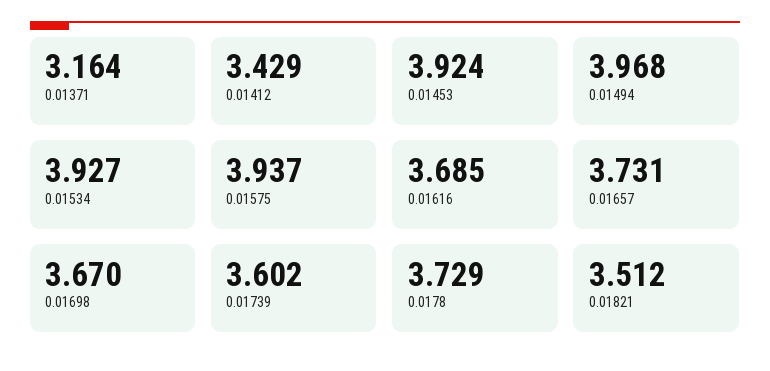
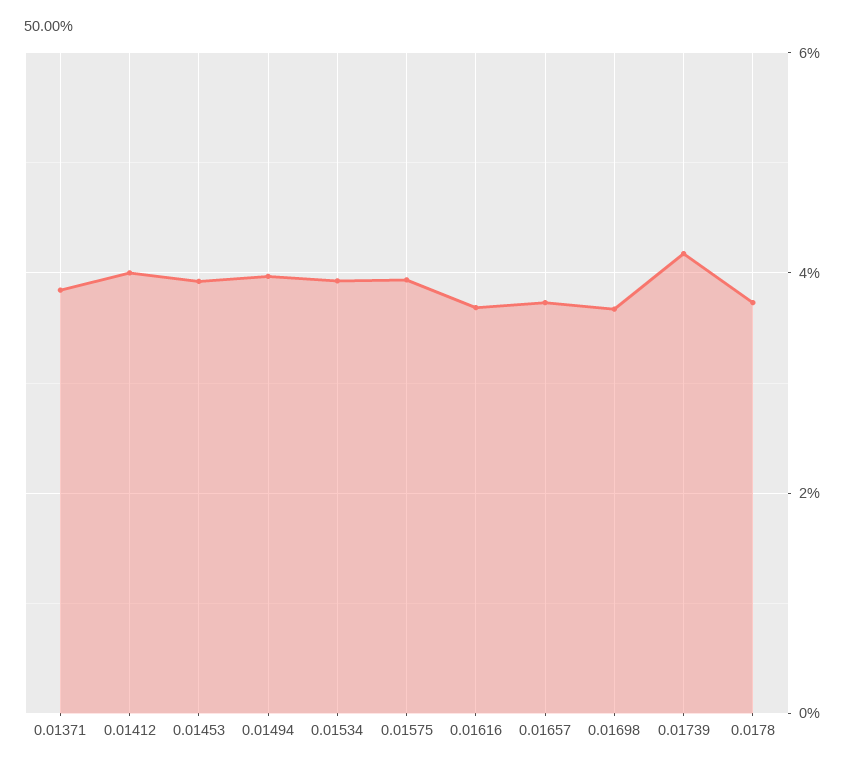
  {
-   "0.01371": 3.164,
+   "0.01371": 3.8,
-   "0.01412": 3.429,
+   "0.01412": 4,
    "0.01453": 3.924,
    "0.01494": 3.968,
    "0.01534": 3.927,
    "0.01575": 3.937,
    "0.01616": 3.685,
    "0.01657": 3.731,
    "0.01698": 3.67,
-   "0.01739": 3.602,
+   "0.01739": 4.2,
-   "0.0178": 3.729,
+   "0.0178": 3.729
-   "0.01821": 3.512
  }

